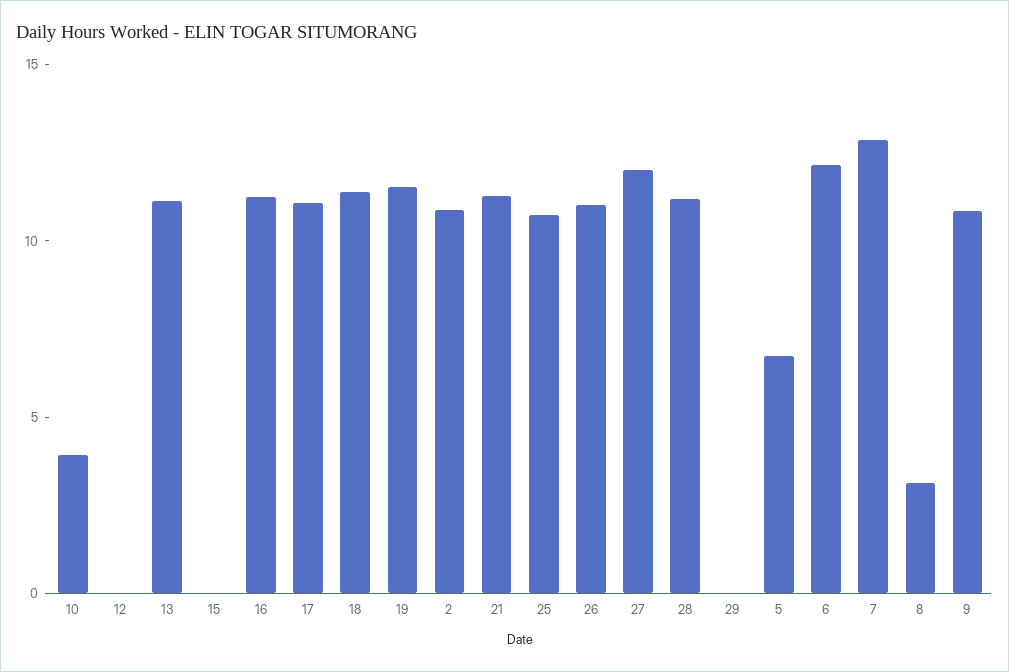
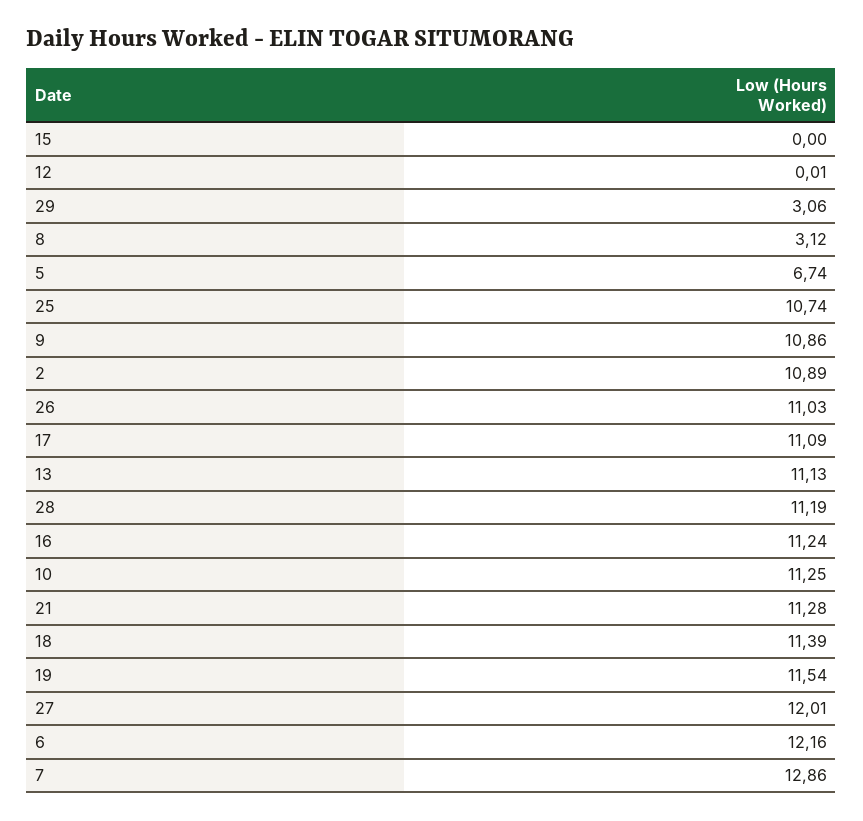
  {
-   "10": 4,
+   "10": 11.25,
    "12": 0.01,
    "13": 11.13,
    "15": 0,
    "16": 11.24,
    "17": 11.09,
    "18": 11.39,
    "19": 11.54,
    "2": 10.89,
    "21": 11.28,
    "25": 10.74,
    "26": 11.03,
    "27": 12.01,
    "28": 11.19,
-   "29": 0,
+   "29": 3.06,
    "5": 6.74,
    "6": 12.16,
    "7": 12.86,
    "8": 3.12,
    "9": 10.86
  }

